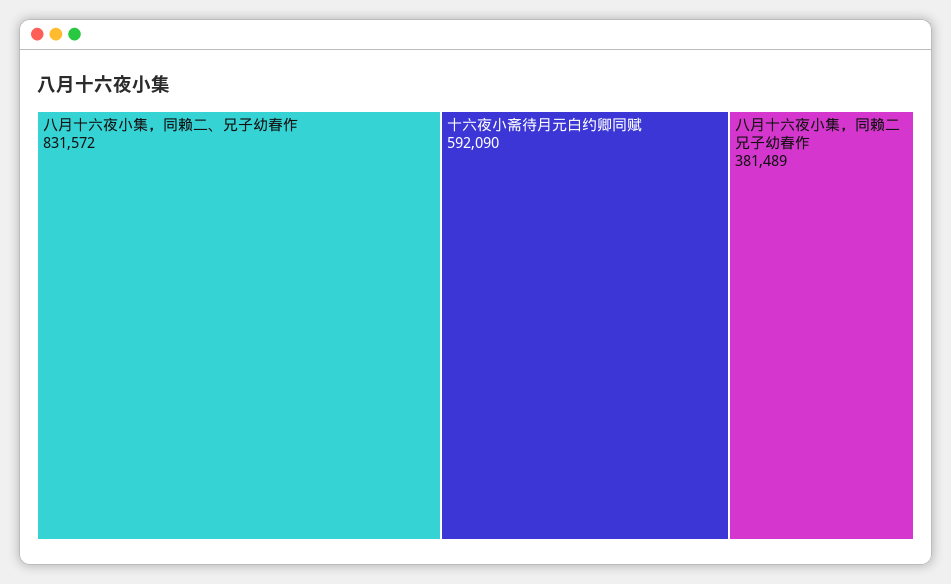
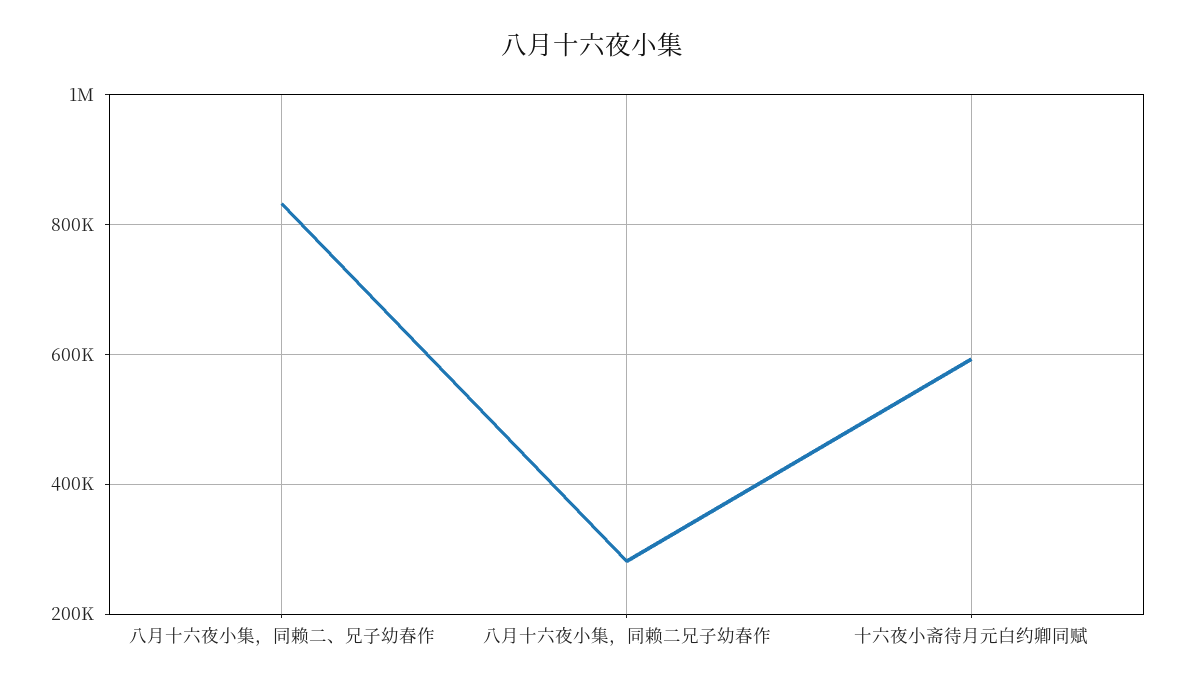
  {
    "八月十六夜小集，同赖二、兄子幼春作": 831572,
    "十六夜小斋待月元白约卿同赋": 592090,
-   "八月十六夜小集，同赖二兄子幼春作": 381489
+   "八月十六夜小集，同赖二兄子幼春作": 280000
  }

